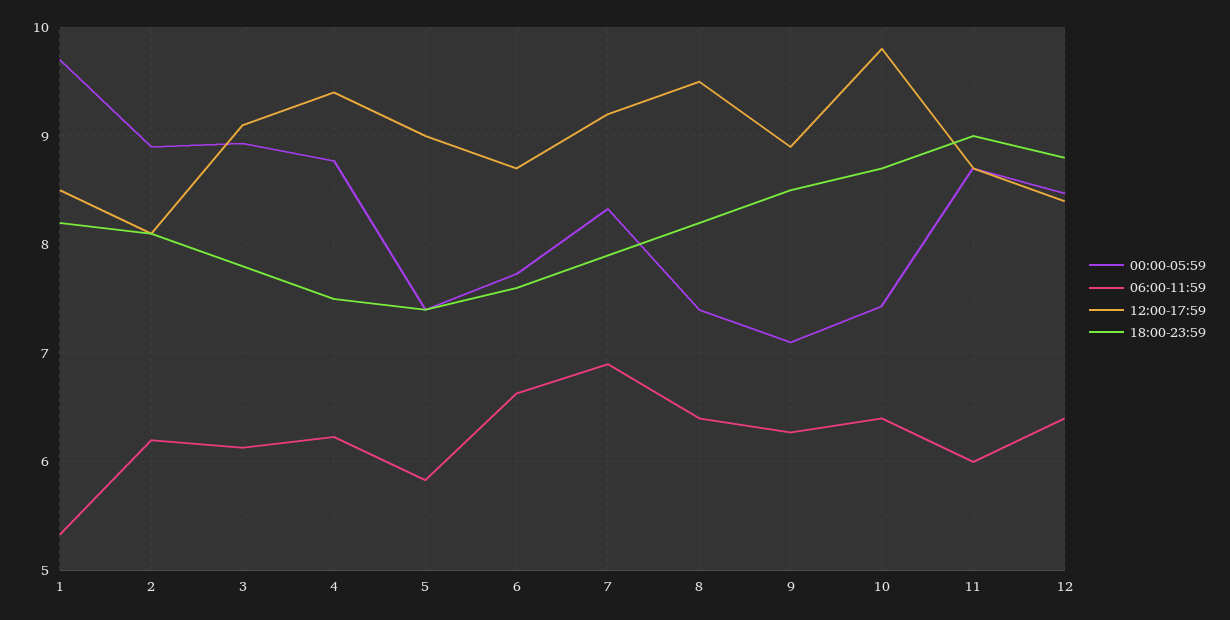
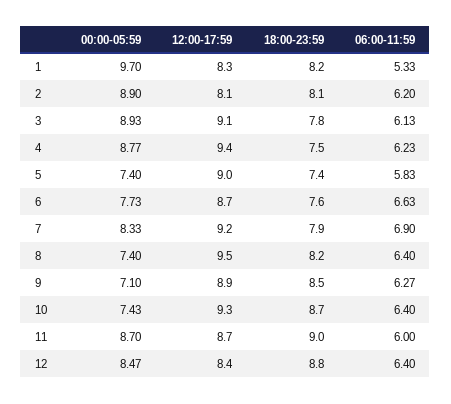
  {
    "00:00-05:59": {
      "1": 9.7,
      "2": 8.9,
      "3": 8.93,
      "4": 8.77,
      "5": 7.4,
      "6": 7.73,
      "7": 8.33,
      "8": 7.4,
      "9": 7.1,
      "10": 7.43,
      "11": 8.7,
      "12": 8.47
    },
    "06:00-11:59": {
      "1": 5.33,
      "2": 6.2,
      "3": 6.13,
      "4": 6.23,
      "5": 5.83,
      "6": 6.63,
      "7": 6.9,
      "8": 6.4,
      "9": 6.27,
      "10": 6.4,
      "11": 6,
      "12": 6.4
    },
    "12:00-17:59": {
-     "1": 8.5,
+     "1": 8.3,
      "2": 8.1,
      "3": 9.1,
      "4": 9.4,
      "5": 9,
      "6": 8.7,
      "7": 9.2,
      "8": 9.5,
      "9": 8.9,
-     "10": 9.8,
+     "10": 9.3,
      "11": 8.7,
      "12": 8.4
    },
    "18:00-23:59": {
      "1": 8.2,
      "2": 8.1,
      "3": 7.8,
      "4": 7.5,
      "5": 7.4,
      "6": 7.6,
      "7": 7.9,
      "8": 8.2,
      "9": 8.5,
      "10": 8.7,
      "11": 9,
      "12": 8.8
    }
  }

